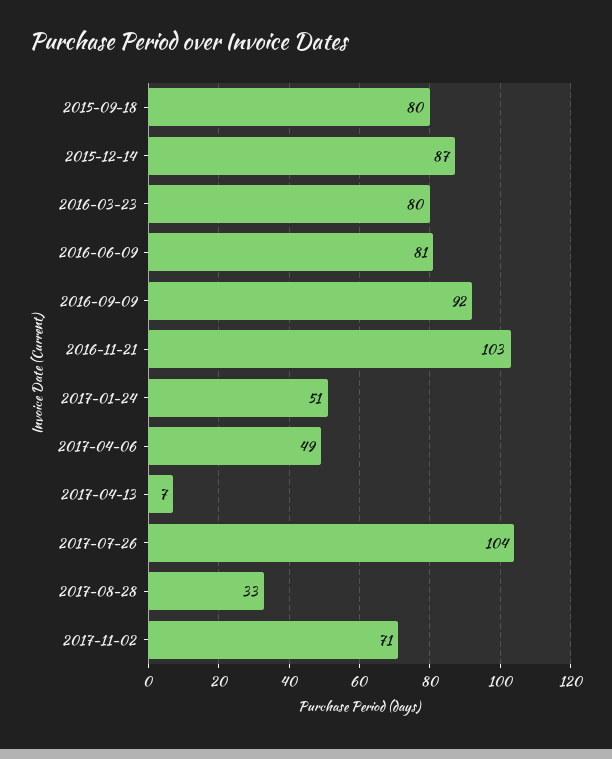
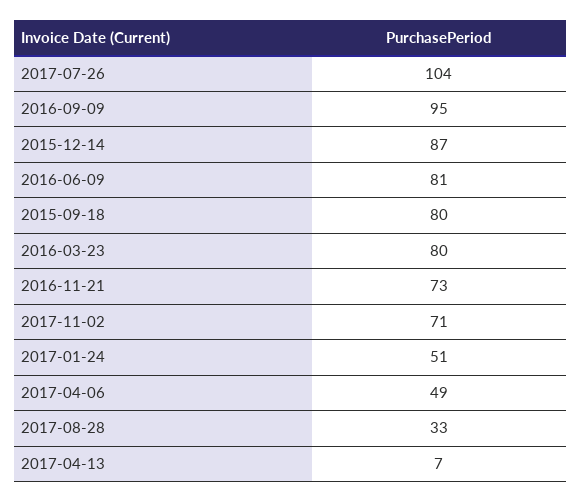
  {
    "2015-09-18": 80,
    "2015-12-14": 87,
    "2016-03-23": 80,
    "2016-06-09": 81,
-   "2016-09-09": 92,
+   "2016-09-09": 95,
-   "2016-11-21": 103,
+   "2016-11-21": 73,
    "2017-01-24": 51,
    "2017-04-06": 49,
    "2017-04-13": 7,
    "2017-07-26": 104,
    "2017-08-28": 33,
    "2017-11-02": 71
  }

